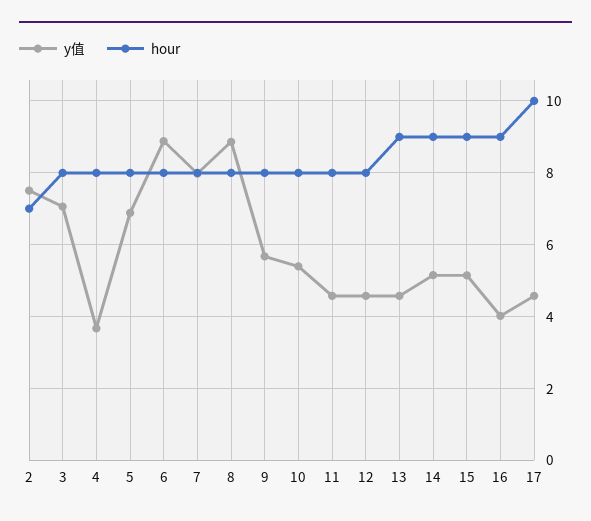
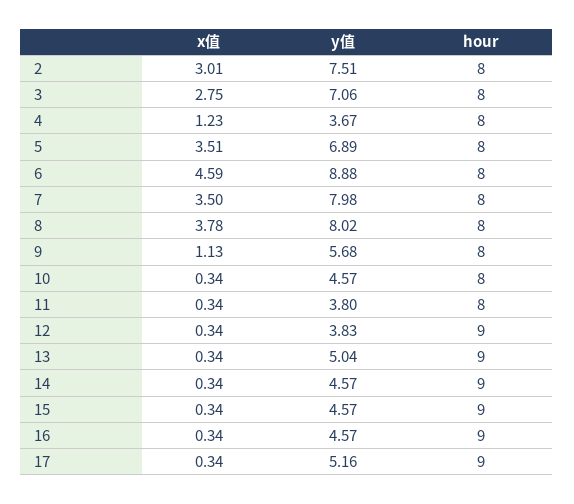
  {
    "y值": {
      "2": 7.51,
      "3": 7.06,
      "4": 3.67,
      "5": 6.89,
      "6": 8.88,
      "7": 7.98,
-     "8": 8.8,
+     "8": 8.02,
      "9": 5.68,
-     "10": 5.4,
+     "10": 4.57,
-     "11": 4.6,
+     "11": 3.8,
-     "12": 4.6,
+     "12": 3.83,
-     "13": 4.6,
+     "13": 5.04,
-     "14": 5.2,
+     "14": 4.57,
-     "15": 5.2,
+     "15": 4.57,
-     "16": 4,
+     "16": 4.57,
-     "17": 4.6
+     "17": 5.16
    },
    "hour": {
-     "2": 7,
+     "2": 8,
      "3": 8,
      "4": 8,
      "5": 8,
      "6": 8,
      "7": 8,
      "8": 8,
      "9": 8,
      "10": 8,
      "11": 8,
-     "12": 8,
+     "12": 9,
      "13": 9,
      "14": 9,
      "15": 9,
      "16": 9,
-     "17": 10
+     "17": 9
-   }
+   },
+   "x值": {
+     "2": 3.01,
+     "3": 2.75,
+     "4": 1.23,
+     "5": 3.51,
+     "6": 4.59,
+     "7": 3.5,
+     "8": 3.78,
+     "9": 1.13,
+     "10": 0.34,
+     "11": 0.34,
+     "12": 0.34,
+     "13": 0.34,
+     "14": 0.34,
+     "15": 0.34,
+     "16": 0.34,
+     "17": 0.34
+   }
  }

